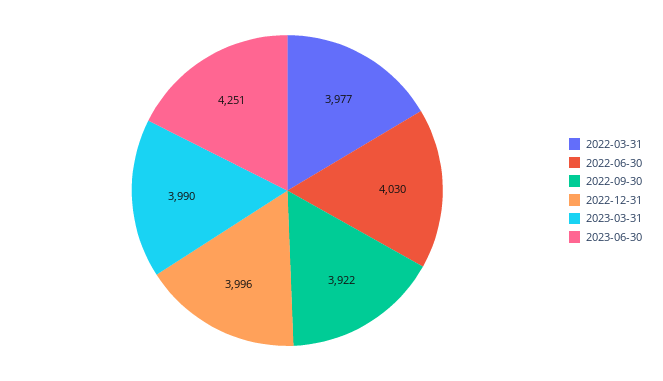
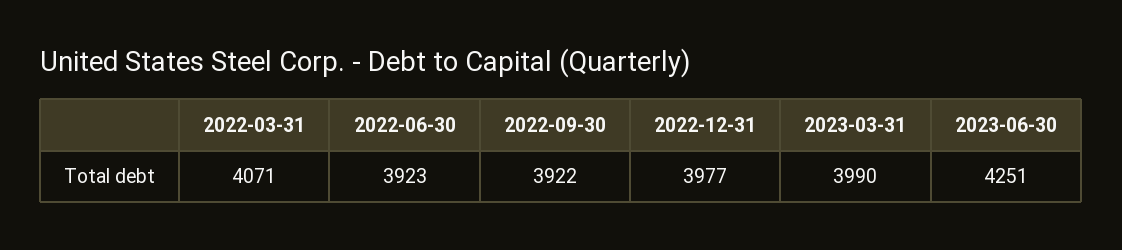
  {
-   "2022-03-31": 3977,
+   "2022-03-31": 4071,
-   "2022-06-30": 4030,
+   "2022-06-30": 3923,
    "2022-09-30": 3922,
-   "2022-12-31": 3996,
+   "2022-12-31": 3977,
    "2023-03-31": 3990,
    "2023-06-30": 4251
  }

